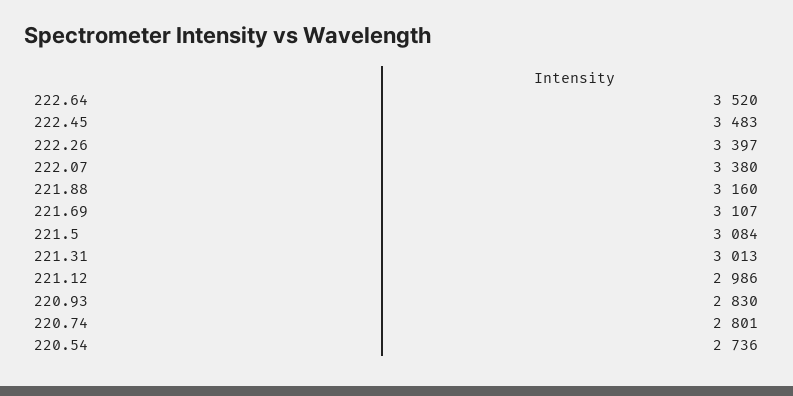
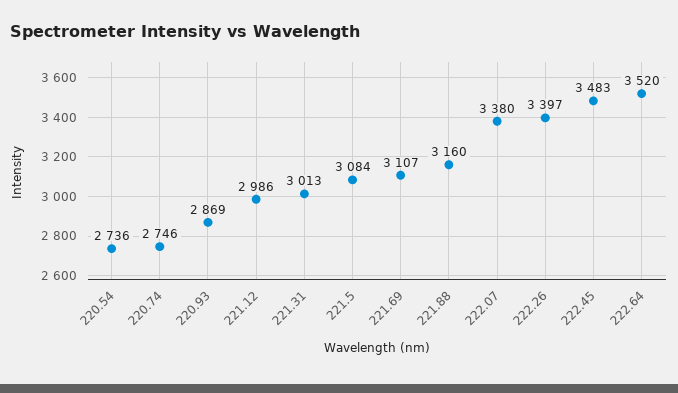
  {
    "222.64": 3520,
    "222.45": 3483,
    "222.26": 3397,
    "222.07": 3380,
    "221.88": 3160,
    "221.69": 3107,
    "221.5": 3084,
    "221.31": 3013,
    "221.12": 2986,
-   "220.93": 2830,
+   "220.93": 2869,
-   "220.74": 2801,
+   "220.74": 2746,
    "220.54": 2736
  }

